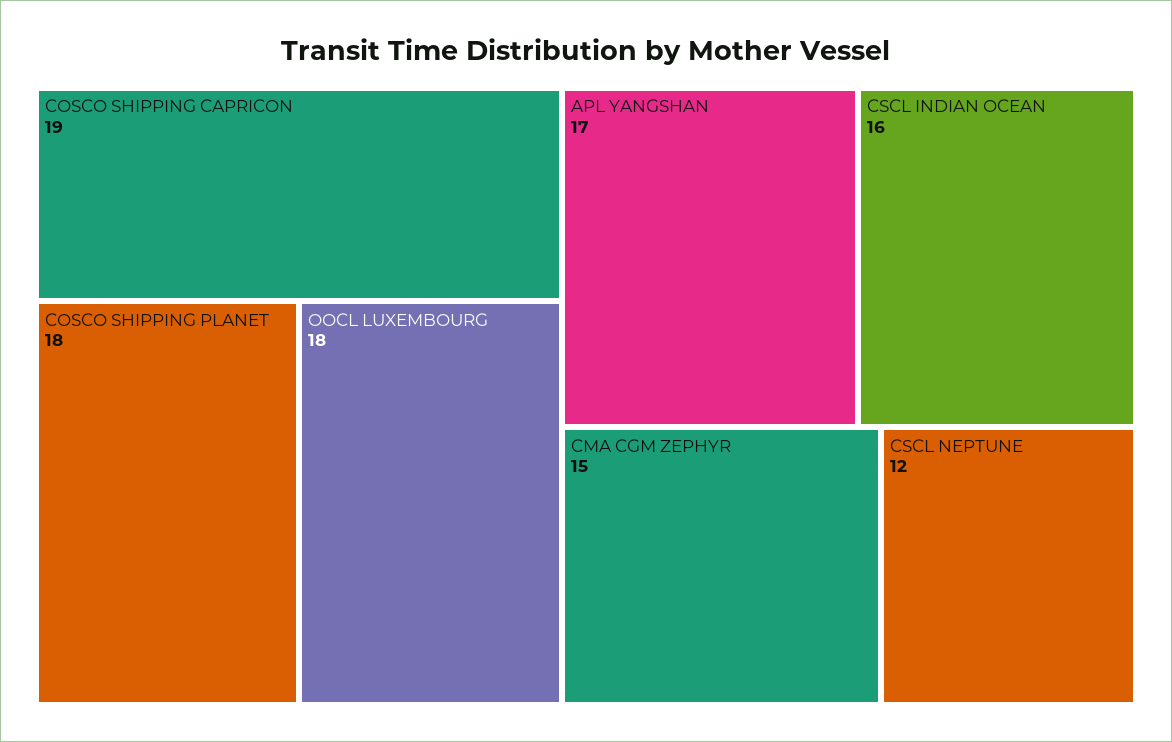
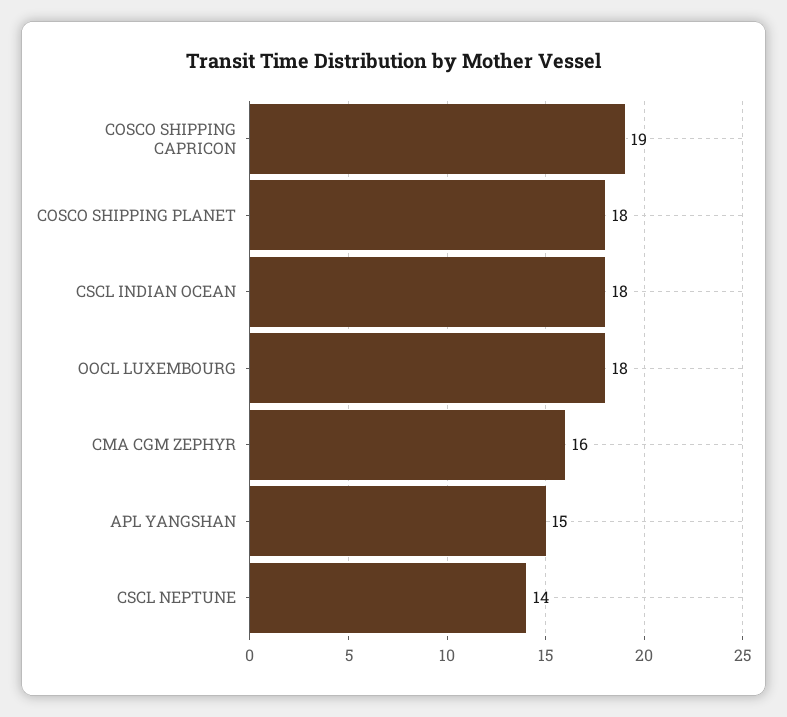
  {
    "COSCO SHIPPING CAPRICON": 19,
    "COSCO SHIPPING PLANET": 18,
    "OOCL LUXEMBOURG": 18,
-   "APL YANGSHAN": 17,
+   "APL YANGSHAN": 15,
-   "CSCL INDIAN OCEAN": 16,
+   "CSCL INDIAN OCEAN": 18,
-   "CMA CGM ZEPHYR": 15,
+   "CMA CGM ZEPHYR": 16,
-   "CSCL NEPTUNE": 12
+   "CSCL NEPTUNE": 14
  }

